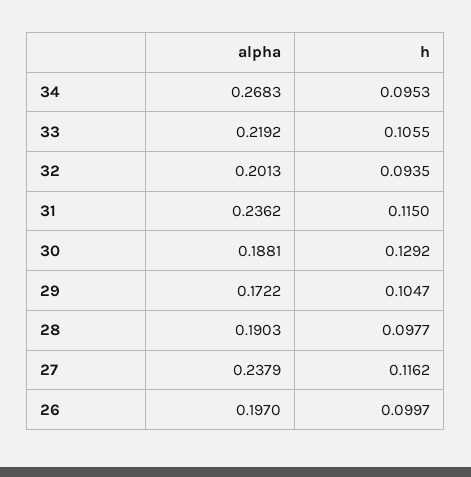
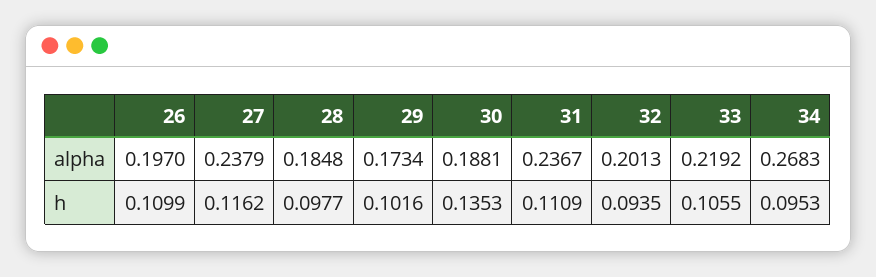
  {
    "alpha": {
      "34": 0.2683,
      "33": 0.2192,
      "32": 0.2013,
-     "31": 0.2362,
+     "31": 0.2367,
      "30": 0.1881,
-     "29": 0.1722,
+     "29": 0.1734,
-     "28": 0.1903,
+     "28": 0.1848,
      "27": 0.2379,
      "26": 0.197
    },
    "h": {
      "34": 0.0953,
      "33": 0.1055,
      "32": 0.0935,
-     "31": 0.115,
+     "31": 0.1109,
-     "30": 0.1292,
+     "30": 0.1353,
-     "29": 0.1047,
+     "29": 0.1016,
      "28": 0.0977,
      "27": 0.1162,
-     "26": 0.0997
+     "26": 0.1099
    }
  }

